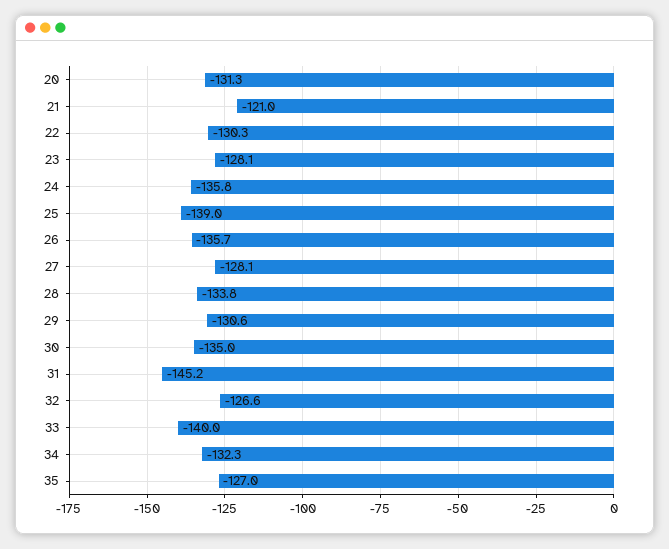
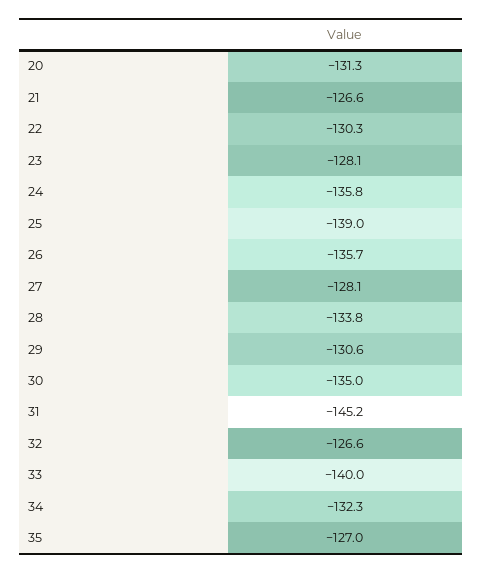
  {
    "20": -131.3,
-   "21": -121,
+   "21": -126.6,
    "22": -130.3,
    "23": -128.1,
    "24": -135.8,
    "25": -139,
    "26": -135.7,
    "27": -128.1,
    "28": -133.8,
    "29": -130.6,
    "30": -135,
    "31": -145.2,
    "32": -126.6,
    "33": -140,
    "34": -132.3,
    "35": -127
  }

